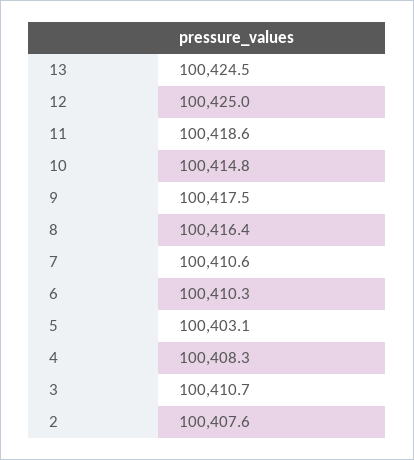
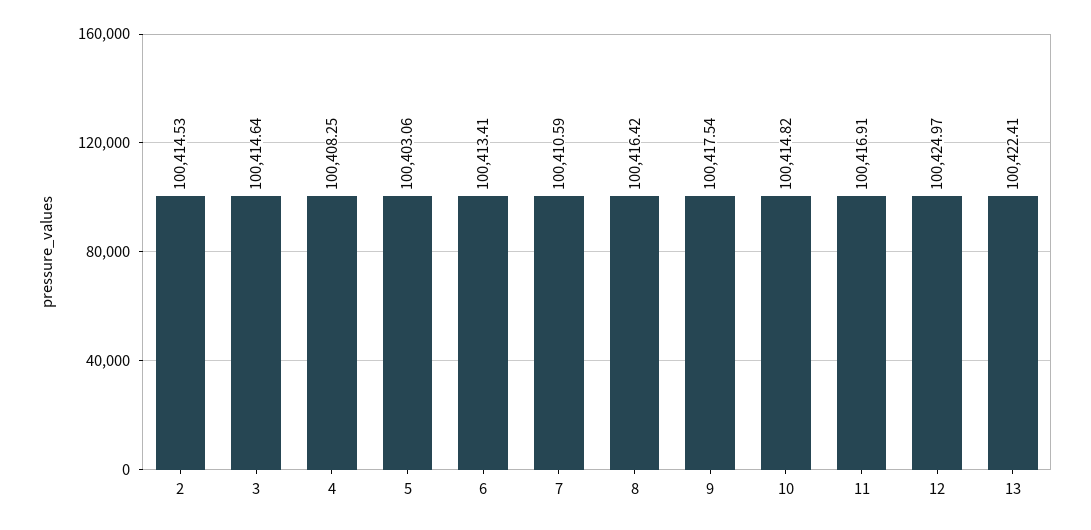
  {
-   "13": 100424.5,
+   "13": 100422.41,
    "12": 100424.97,
-   "11": 100418.6,
+   "11": 100416.91,
    "10": 100414.82,
    "9": 100417.54,
    "8": 100416.42,
    "7": 100410.59,
-   "6": 100410.3,
+   "6": 100413.41,
    "5": 100403.06,
    "4": 100408.25,
-   "3": 100410.7,
+   "3": 100414.64,
-   "2": 100407.6
+   "2": 100414.53
  }

